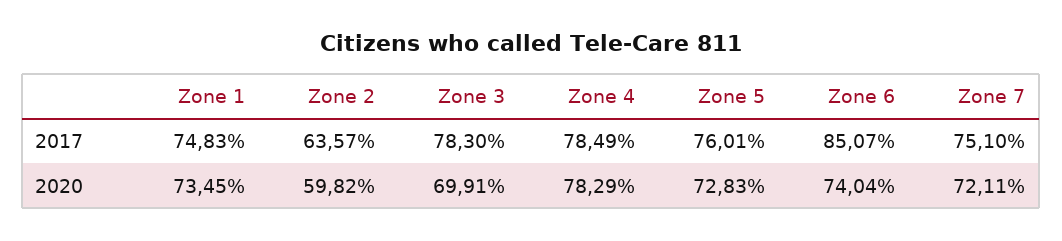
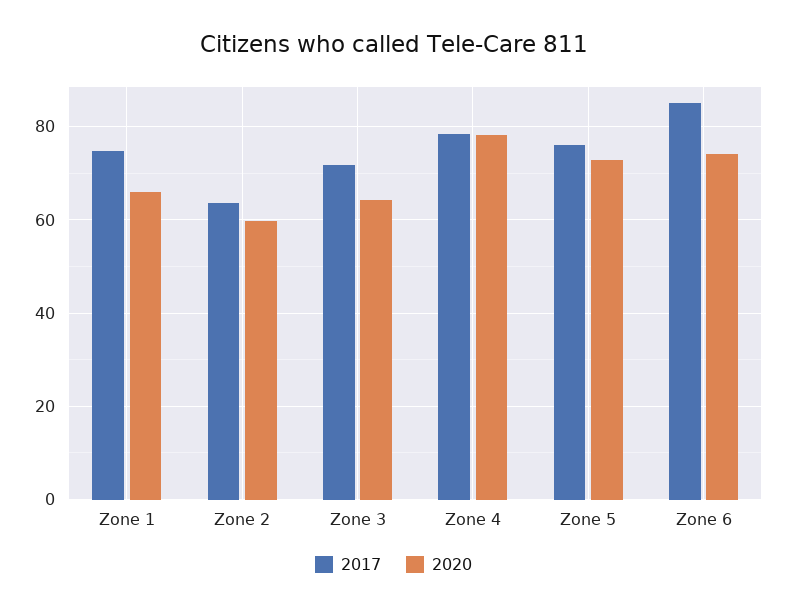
  {
    "2017": {
      "Zone 1": 74.83,
      "Zone 2": 63.57,
-     "Zone 3": 78.3,
+     "Zone 3": 72,
      "Zone 4": 78.49,
      "Zone 5": 76.01,
-     "Zone 6": 85.07,
+     "Zone 6": 85.07
-     "Zone 7": 75.1
    },
    "2020": {
-     "Zone 1": 73.45,
+     "Zone 1": 66,
      "Zone 2": 59.82,
-     "Zone 3": 69.91,
+     "Zone 3": 64,
      "Zone 4": 78.29,
      "Zone 5": 72.83,
-     "Zone 6": 74.04,
+     "Zone 6": 74.04
-     "Zone 7": 72.11
    }
  }

